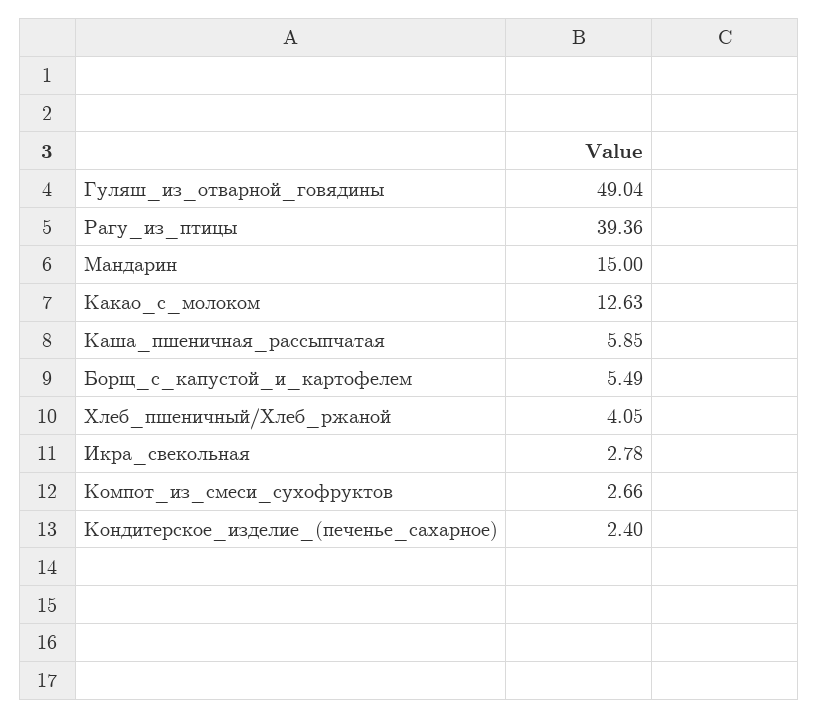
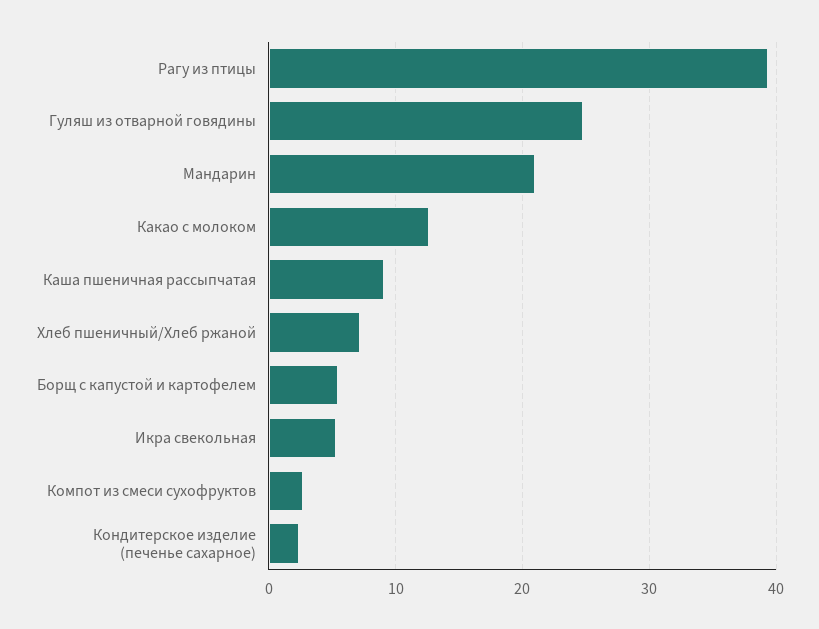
  {
-   "Гуляш_из_отварной_говядины": 49.04,
+   "Гуляш_из_отварной_говядины": 25,
    "Рагу_из_птицы": 39.36,
-   "Мандарин": 15,
+   "Мандарин": 21,
    "Какао_с_молоком": 12.63,
-   "Каша_пшеничная_рассыпчатая": 5.85,
+   "Каша_пшеничная_рассыпчатая": 9,
    "Борщ_с_капустой_и_картофелем": 5.49,
-   "Хлеб_пшеничный/Хлеб_ржаной": 4.05,
+   "Хлеб_пшеничный/Хлеб_ржаной": 7,
-   "Икра_свекольная": 2.78,
+   "Икра_свекольная": 5,
    "Компот_из_смеси_сухофруктов": 2.66,
    "Кондитерское_изделие_(печенье_сахарное)": 2.4
  }

